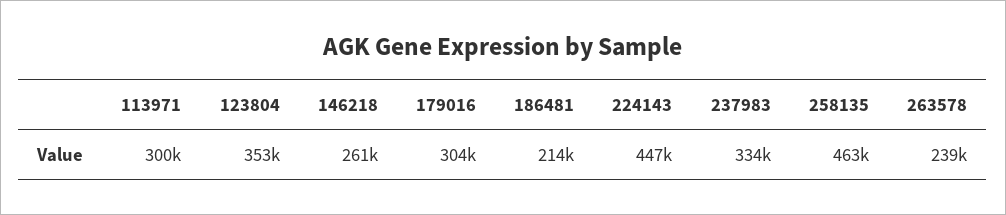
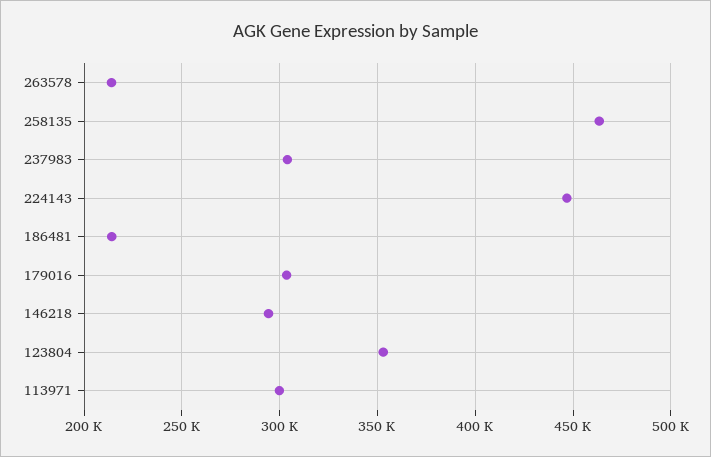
  {
    "113971": 300000,
    "123804": 353000,
-   "146218": 261000,
+   "146218": 295000,
    "179016": 304000,
    "186481": 214000,
    "224143": 447000,
-   "237983": 334000,
+   "237983": 305000,
    "258135": 463000,
-   "263578": 239000
+   "263578": 215000
  }

